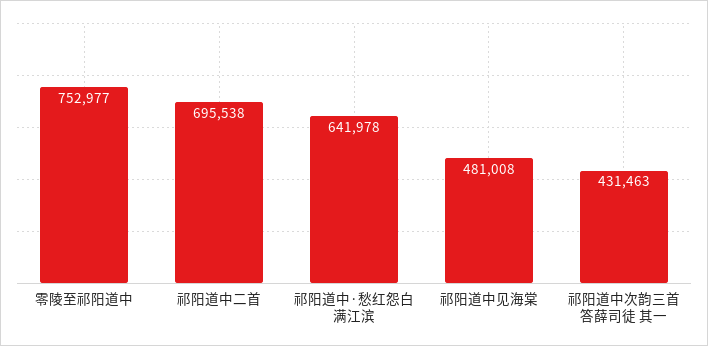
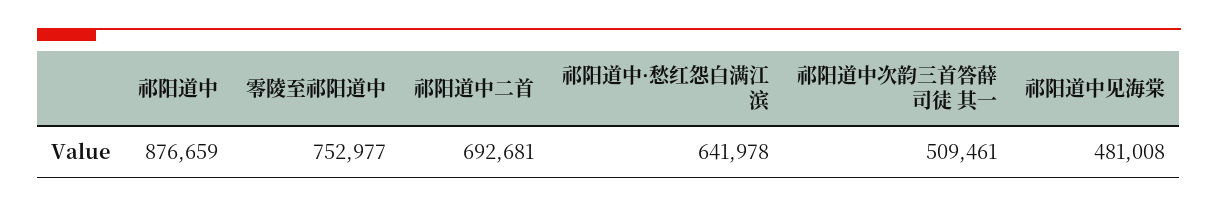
  {
    "零陵至祁阳道中": 752977,
-   "祁阳道中二首": 695538,
+   "祁阳道中二首": 692681,
    "祁阳道中·愁红怨白满江滨": 641978,
    "祁阳道中见海棠": 481008,
-   "祁阳道中次韵三首答薛司徒 其一": 431463
+   "祁阳道中次韵三首答薛司徒 其一": 509461,
+   "祁阳道中": 876659
  }

